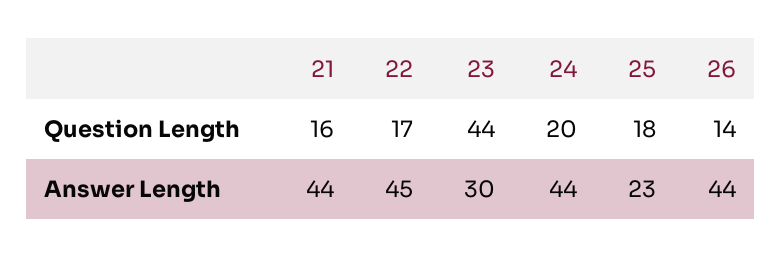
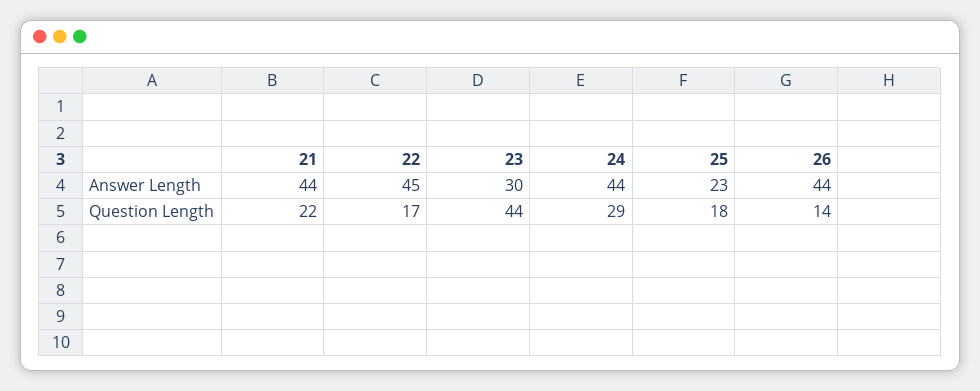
  {
    "21": {
-     "Question Length": 16,
+     "Question Length": 22,
      "Answer Length": 44
    },
    "22": {
      "Question Length": 17,
      "Answer Length": 45
    },
    "23": {
      "Question Length": 44,
      "Answer Length": 30
    },
    "24": {
-     "Question Length": 20,
+     "Question Length": 29,
      "Answer Length": 44
    },
    "25": {
      "Question Length": 18,
      "Answer Length": 23
    },
    "26": {
      "Question Length": 14,
      "Answer Length": 44
    }
  }

